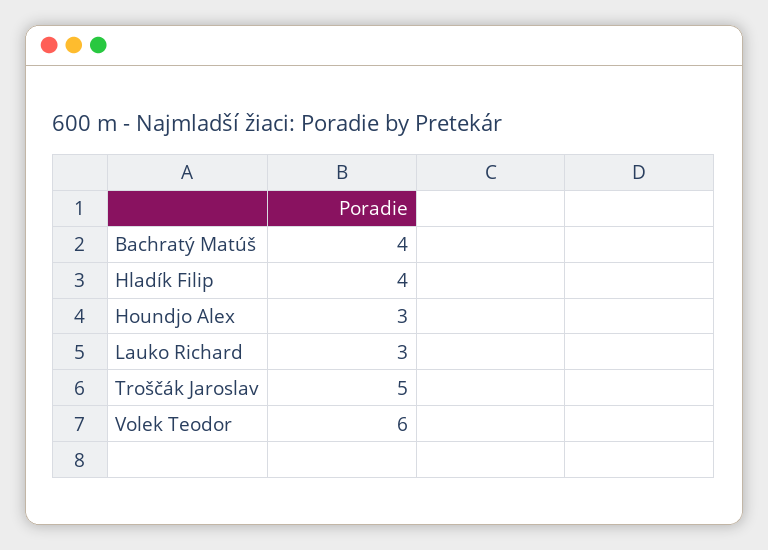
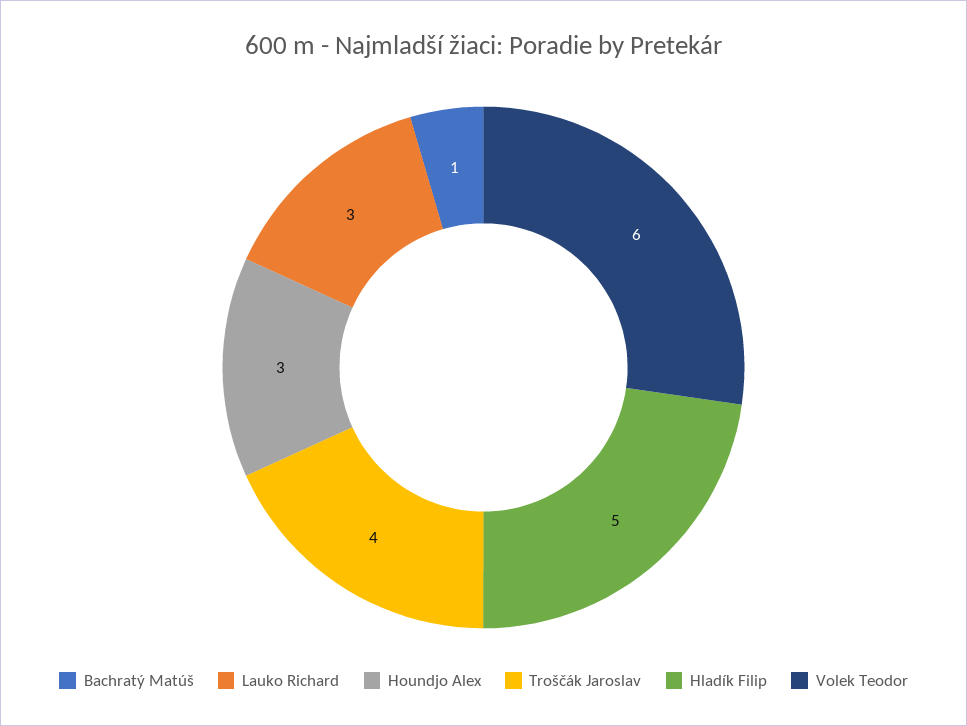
  {
-   "Bachratý Matúš": 4,
+   "Bachratý Matúš": 1,
-   "Hladík Filip": 4,
+   "Hladík Filip": 5,
    "Houndjo Alex": 3,
    "Lauko Richard": 3,
-   "Troščák Jaroslav": 5,
+   "Troščák Jaroslav": 4,
    "Volek Teodor": 6
  }

